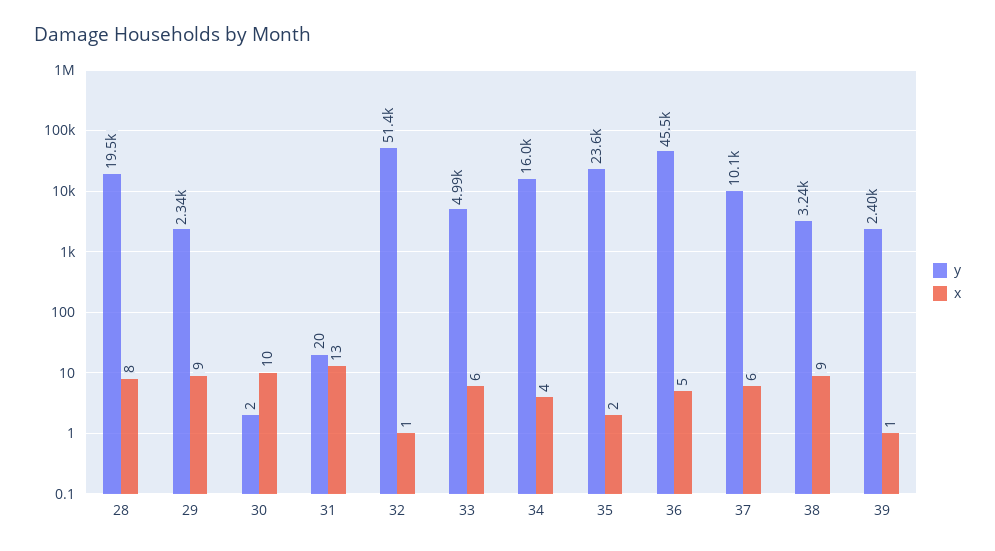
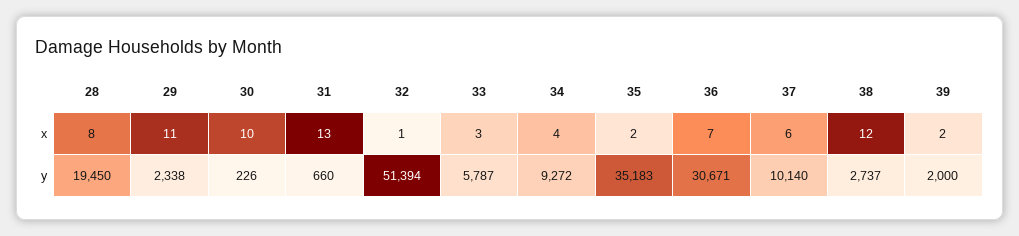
  {
    "y": {
      "28": 19450,
      "29": 2338,
-     "30": 2,
+     "30": 226,
-     "31": 20,
+     "31": 660,
      "32": 51394,
-     "33": 4990,
+     "33": 5787,
-     "34": 16000,
+     "34": 9272,
-     "35": 23600,
+     "35": 35183,
-     "36": 45500,
+     "36": 30671,
      "37": 10140,
-     "38": 3240,
+     "38": 2737,
-     "39": 2400
+     "39": 2000
    },
    "x": {
      "28": 8,
-     "29": 9,
+     "29": 11,
      "30": 10,
      "31": 13,
      "32": 1,
-     "33": 6,
+     "33": 3,
      "34": 4,
      "35": 2,
-     "36": 5,
+     "36": 7,
      "37": 6,
-     "38": 9,
+     "38": 12,
-     "39": 1
+     "39": 2
    }
  }

